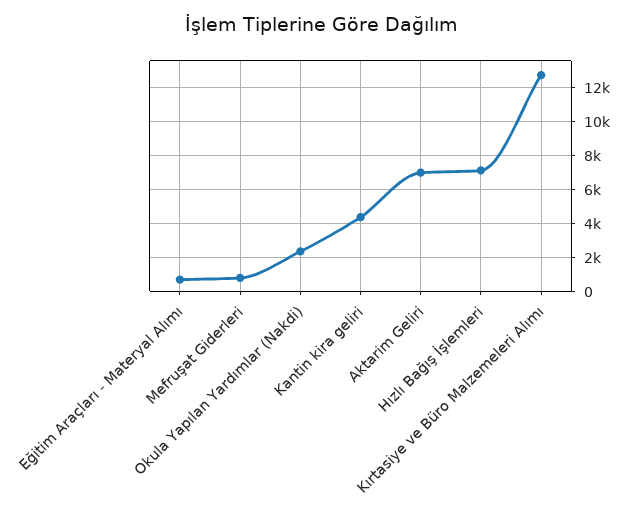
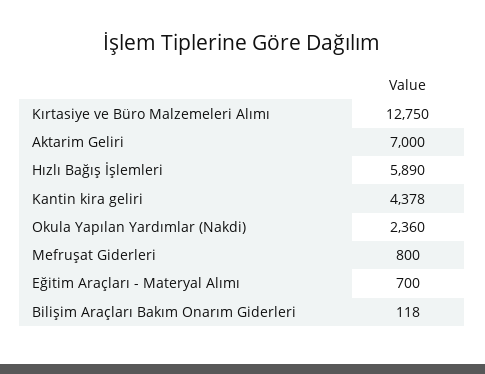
  {
    "Eğitim Araçları - Materyal Alımı": 700,
    "Mefruşat Giderleri": 800,
    "Okula Yapılan Yardımlar (Nakdi)": 2360,
    "Kantin kira geliri": 4378,
    "Aktarim Geliri": 7000,
-   "Hızlı Bağış İşlemleri": 7000,
+   "Hızlı Bağış İşlemleri": 5890,
-   "Kırtasiye ve Büro Malzemeleri Alımı": 12750
+   "Kırtasiye ve Büro Malzemeleri Alımı": 12750,
+   "Bilişim Araçları Bakım Onarım Giderleri": 118
  }

